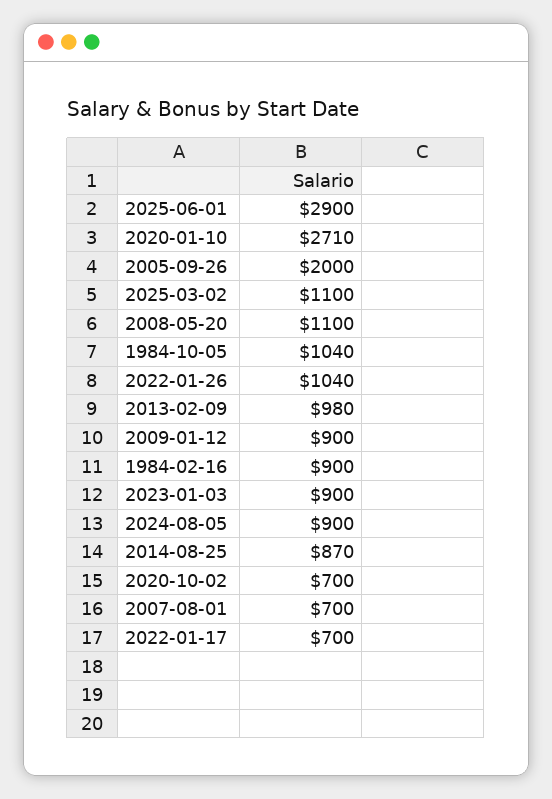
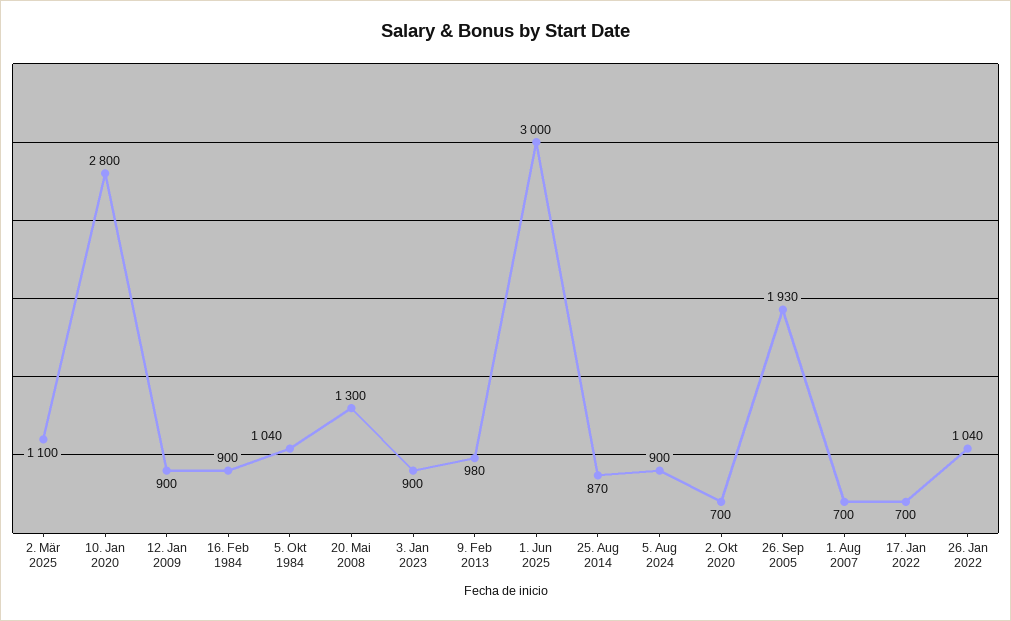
  {
-   "2025-06-01": 2900,
+   "2025-06-01": 3000,
-   "2020-01-10": 2710,
+   "2020-01-10": 2800,
-   "2005-09-26": 2000,
+   "2005-09-26": 1930,
    "2025-03-02": 1100,
-   "2008-05-20": 1100,
+   "2008-05-20": 1300,
    "1984-10-05": 1040,
    "2022-01-26": 1040,
    "2013-02-09": 980,
    "2009-01-12": 900,
    "1984-02-16": 900,
    "2023-01-03": 900,
    "2024-08-05": 900,
    "2014-08-25": 870,
    "2020-10-02": 700,
    "2007-08-01": 700,
    "2022-01-17": 700
  }

